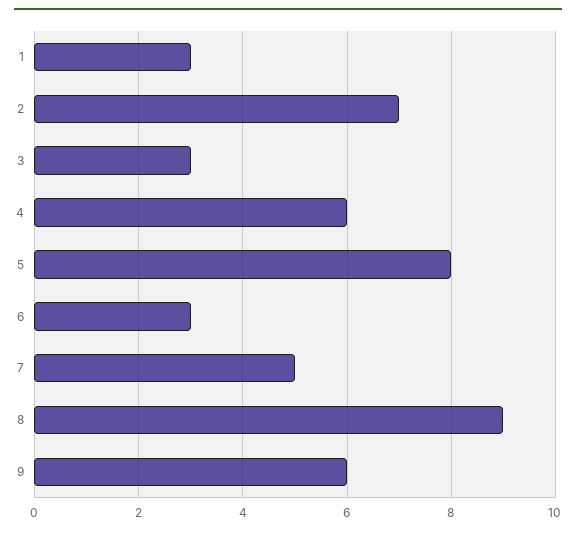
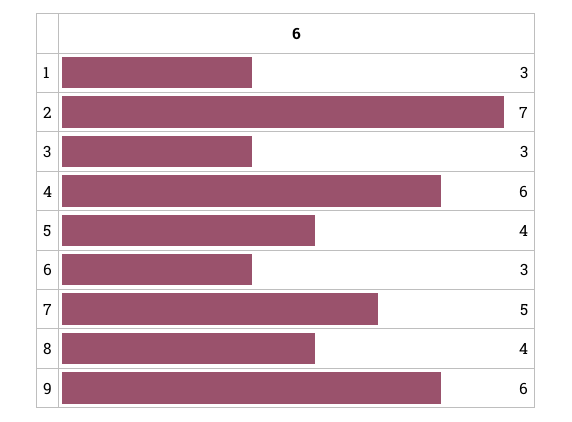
  {
    "1": 3,
    "2": 7,
    "3": 3,
    "4": 6,
-   "5": 8,
+   "5": 4,
    "6": 3,
    "7": 5,
-   "8": 9,
+   "8": 4,
    "9": 6
  }

